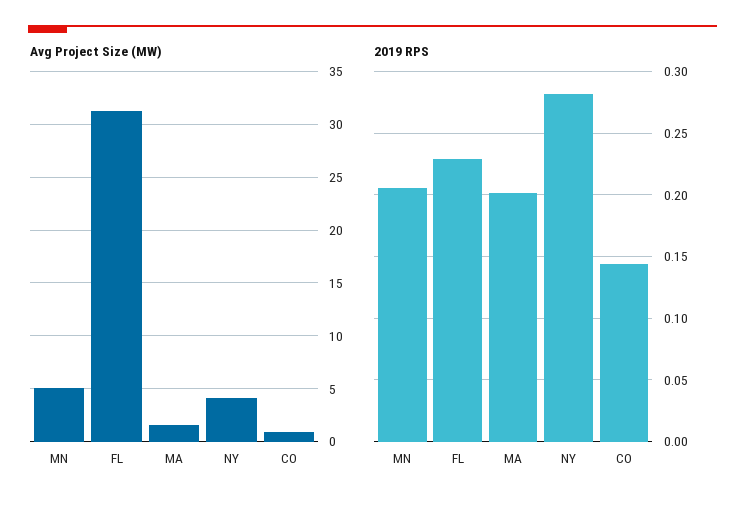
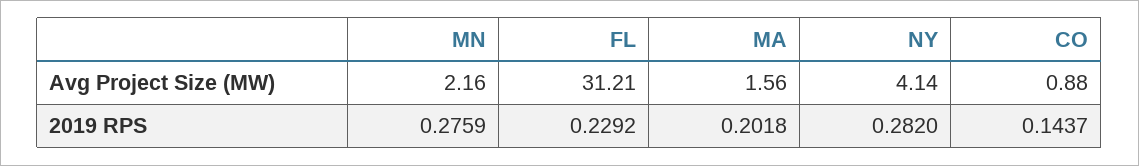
  {
    "Avg Project Size (MW)": {
-     "MN": 5,
+     "MN": 2.16,
      "FL": 31.21,
      "MA": 1.56,
      "NY": 4.14,
      "CO": 0.88
    },
    "2019 RPS": {
-     "MN": 0.205,
+     "MN": 0.2759,
      "FL": 0.2292,
      "MA": 0.2018,
      "NY": 0.282,
      "CO": 0.1437
    }
  }

